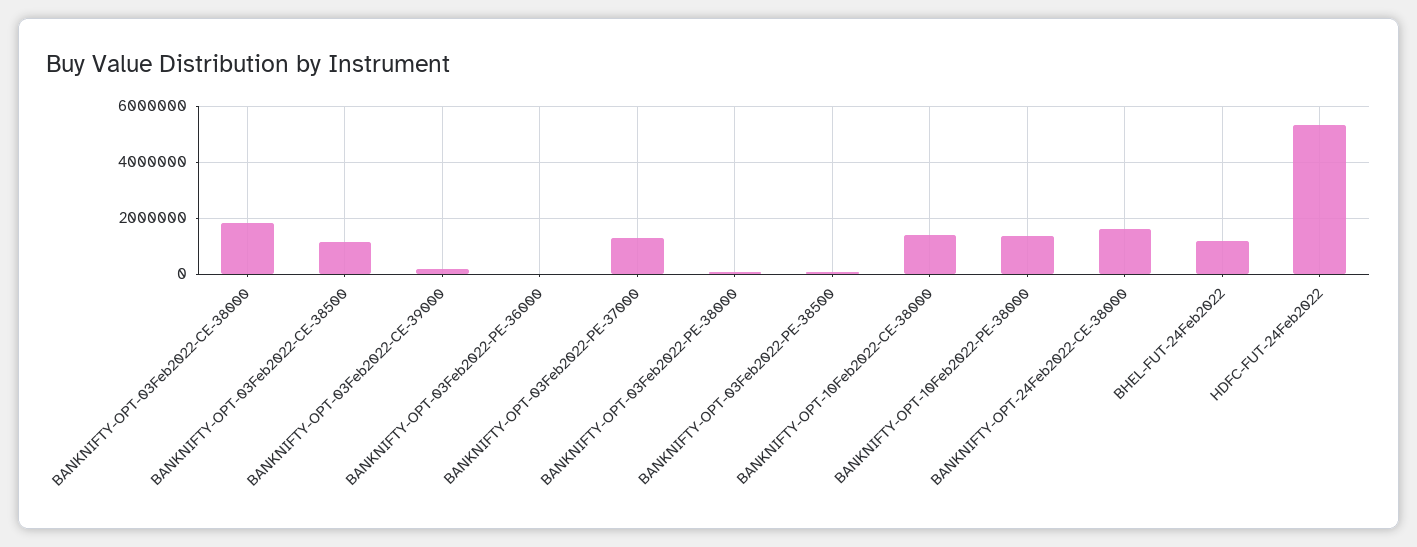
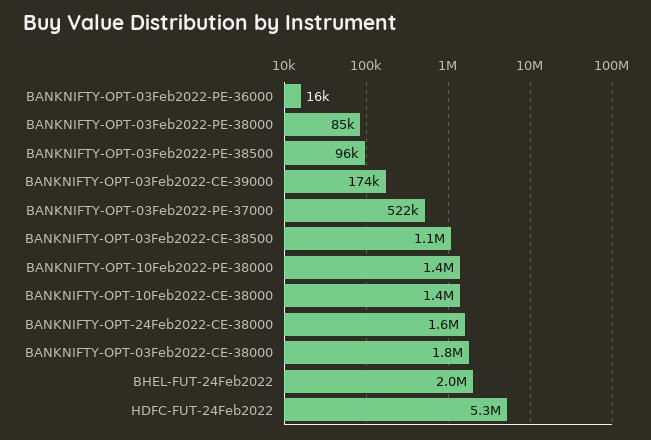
  {
    "BANKNIFTY-OPT-03Feb2022-CE-38000": 1800000,
    "BANKNIFTY-OPT-03Feb2022-CE-38500": 1100000,
    "BANKNIFTY-OPT-03Feb2022-CE-39000": 174000,
    "BANKNIFTY-OPT-03Feb2022-PE-36000": 16000,
-   "BANKNIFTY-OPT-03Feb2022-PE-37000": 1250000,
+   "BANKNIFTY-OPT-03Feb2022-PE-37000": 522000,
    "BANKNIFTY-OPT-03Feb2022-PE-38000": 85000,
    "BANKNIFTY-OPT-03Feb2022-PE-38500": 96000,
    "BANKNIFTY-OPT-10Feb2022-CE-38000": 1400000,
    "BANKNIFTY-OPT-10Feb2022-PE-38000": 1400000,
    "BANKNIFTY-OPT-24Feb2022-CE-38000": 1600000,
-   "BHEL-FUT-24Feb2022": 1250000,
+   "BHEL-FUT-24Feb2022": 2000000,
    "HDFC-FUT-24Feb2022": 5300000
  }

